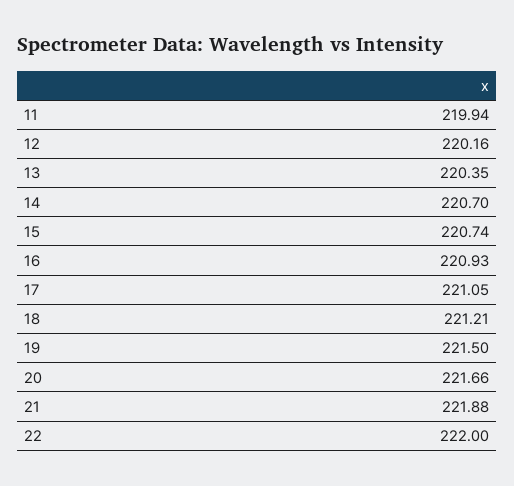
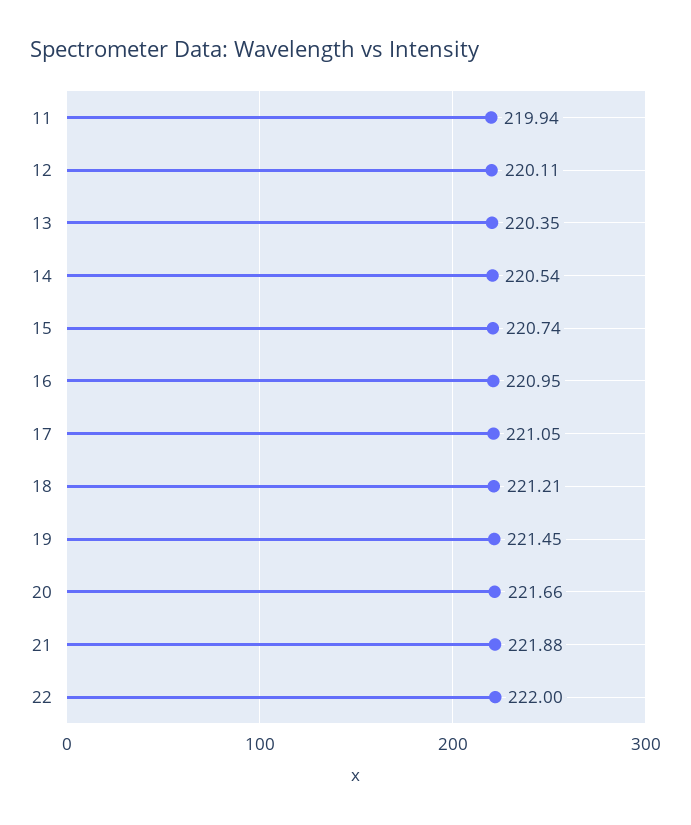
  {
    "11": 219.94,
-   "12": 220.16,
+   "12": 220.11,
    "13": 220.35,
-   "14": 220.7,
+   "14": 220.54,
    "15": 220.74,
-   "16": 220.93,
+   "16": 220.95,
    "17": 221.05,
    "18": 221.21,
-   "19": 221.5,
+   "19": 221.45,
    "20": 221.66,
    "21": 221.88,
    "22": 222
  }

